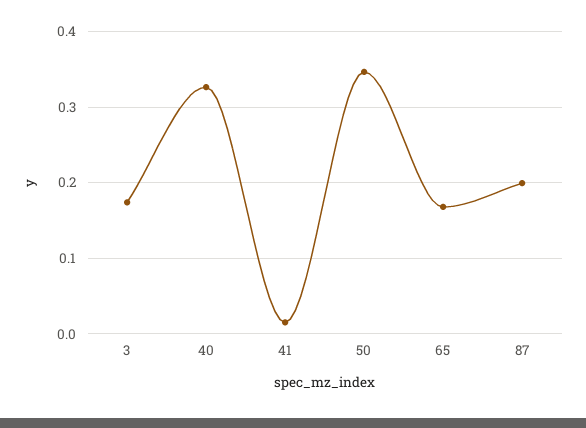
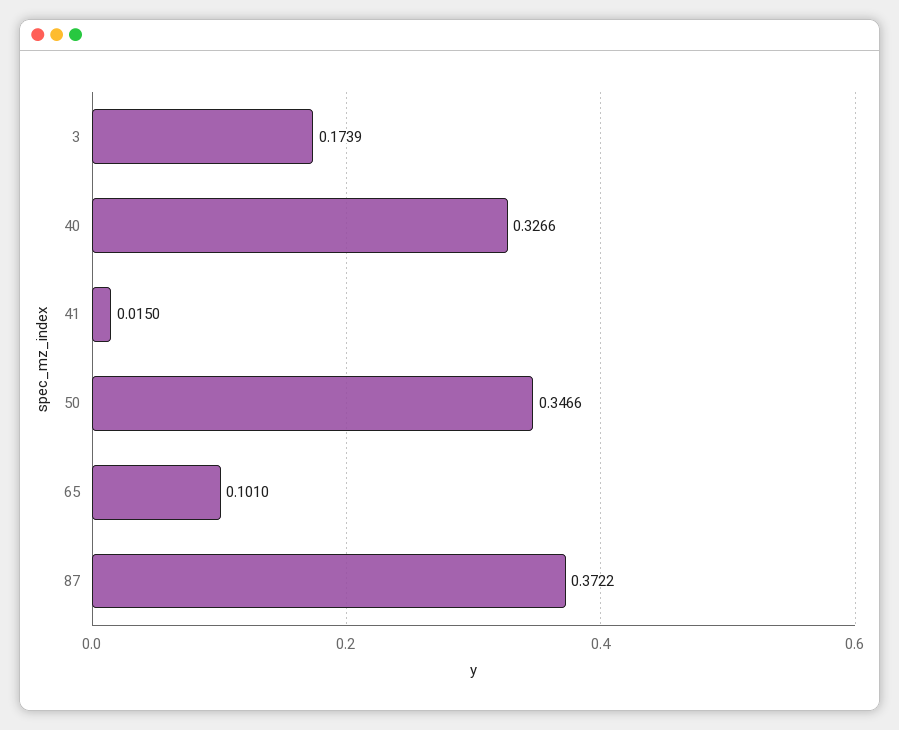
  {
    "3": 0.1739,
    "40": 0.3266,
    "41": 0.015,
    "50": 0.3466,
-   "65": 0.17,
+   "65": 0.101,
-   "87": 0.2
+   "87": 0.3722
  }

